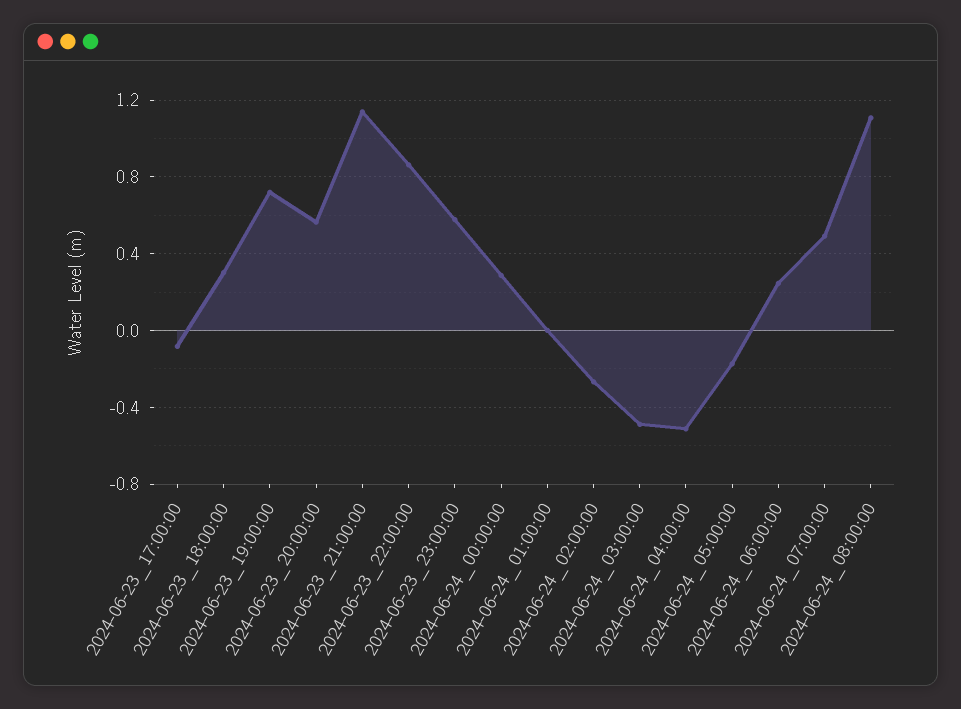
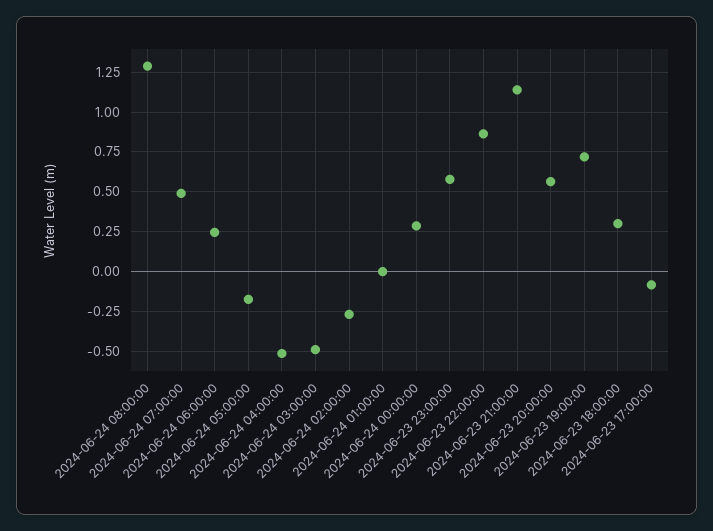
  {
    "2024-06-23_17:00:00": -0.1,
    "2024-06-23_18:00:00": 0.3,
    "2024-06-23_19:00:00": 0.7,
    "2024-06-23_20:00:00": 0.55,
    "2024-06-23_21:00:00": 1.15,
    "2024-06-23_22:00:00": 0.85,
    "2024-06-23_23:00:00": 0.6,
    "2024-06-24_00:00:00": 0.3,
    "2024-06-24_01:00:00": 0,
    "2024-06-24_02:00:00": -0.25,
    "2024-06-24_03:00:00": -0.5,
    "2024-06-24_04:00:00": -0.5,
    "2024-06-24_05:00:00": -0.15,
    "2024-06-24_06:00:00": 0.25,
    "2024-06-24_07:00:00": 0.5,
-   "2024-06-24_08:00:00": 1.1
+   "2024-06-24_08:00:00": 1.3
  }

